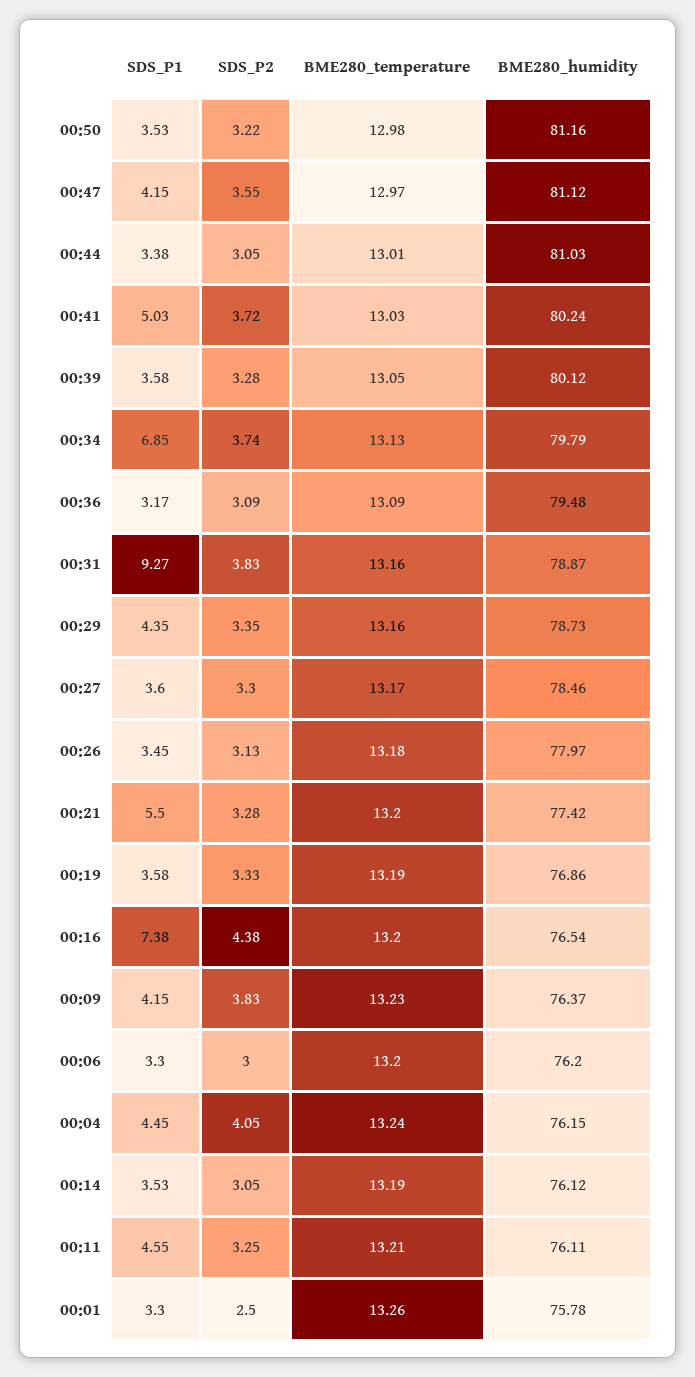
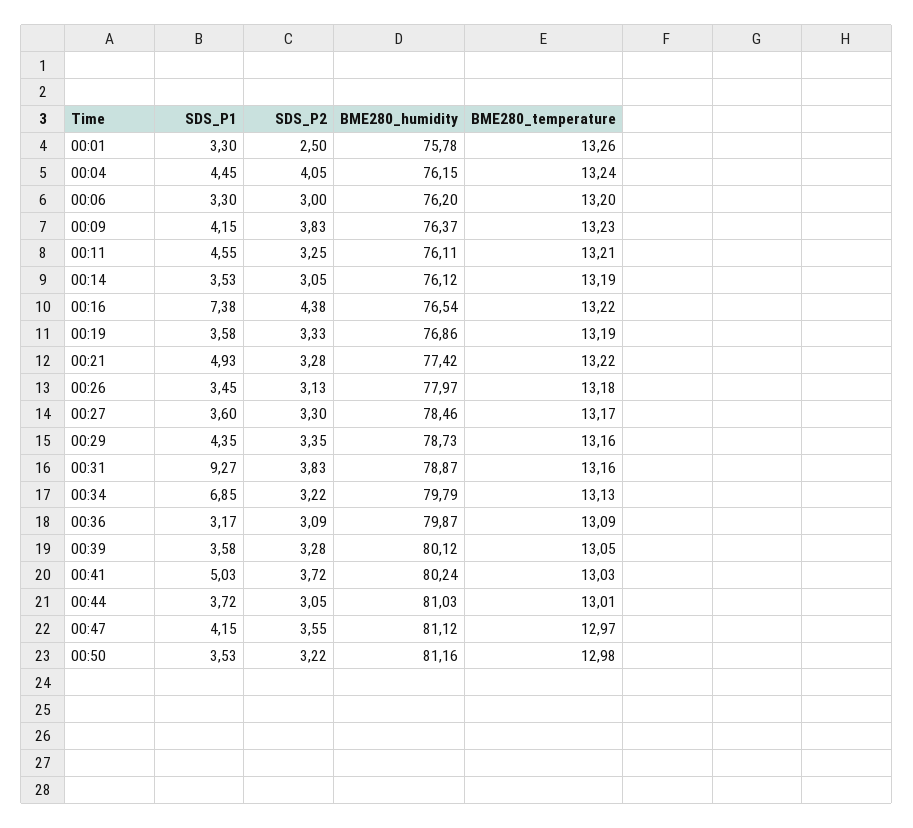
  {
    "SDS_P1": {
      "00:50": 3.53,
      "00:47": 4.15,
-     "00:44": 3.38,
+     "00:44": 3.72,
      "00:41": 5.03,
      "00:39": 3.58,
      "00:34": 6.85,
      "00:36": 3.17,
      "00:31": 9.27,
      "00:29": 4.35,
      "00:27": 3.6,
      "00:26": 3.45,
-     "00:21": 5.5,
+     "00:21": 4.93,
      "00:19": 3.58,
      "00:16": 7.38,
      "00:09": 4.15,
      "00:06": 3.3,
      "00:04": 4.45,
      "00:14": 3.53,
      "00:11": 4.55,
      "00:01": 3.3
    },
    "SDS_P2": {
      "00:50": 3.22,
      "00:47": 3.55,
      "00:44": 3.05,
      "00:41": 3.72,
      "00:39": 3.28,
-     "00:34": 3.74,
+     "00:34": 3.22,
      "00:36": 3.09,
      "00:31": 3.83,
      "00:29": 3.35,
      "00:27": 3.3,
      "00:26": 3.13,
      "00:21": 3.28,
      "00:19": 3.33,
      "00:16": 4.38,
      "00:09": 3.83,
      "00:06": 3,
      "00:04": 4.05,
      "00:14": 3.05,
      "00:11": 3.25,
      "00:01": 2.5
    },
    "BME280_temperature": {
      "00:50": 12.98,
      "00:47": 12.97,
      "00:44": 13.01,
      "00:41": 13.03,
      "00:39": 13.05,
      "00:34": 13.13,
      "00:36": 13.09,
      "00:31": 13.16,
      "00:29": 13.16,
      "00:27": 13.17,
      "00:26": 13.18,
-     "00:21": 13.2,
+     "00:21": 13.22,
      "00:19": 13.19,
-     "00:16": 13.2,
+     "00:16": 13.22,
      "00:09": 13.23,
      "00:06": 13.2,
      "00:04": 13.24,
      "00:14": 13.19,
      "00:11": 13.21,
      "00:01": 13.26
    },
    "BME280_humidity": {
      "00:50": 81.16,
      "00:47": 81.12,
      "00:44": 81.03,
      "00:41": 80.24,
      "00:39": 80.12,
      "00:34": 79.79,
-     "00:36": 79.48,
+     "00:36": 79.87,
      "00:31": 78.87,
      "00:29": 78.73,
      "00:27": 78.46,
      "00:26": 77.97,
      "00:21": 77.42,
      "00:19": 76.86,
      "00:16": 76.54,
      "00:09": 76.37,
      "00:06": 76.2,
      "00:04": 76.15,
      "00:14": 76.12,
      "00:11": 76.11,
      "00:01": 75.78
    }
  }

